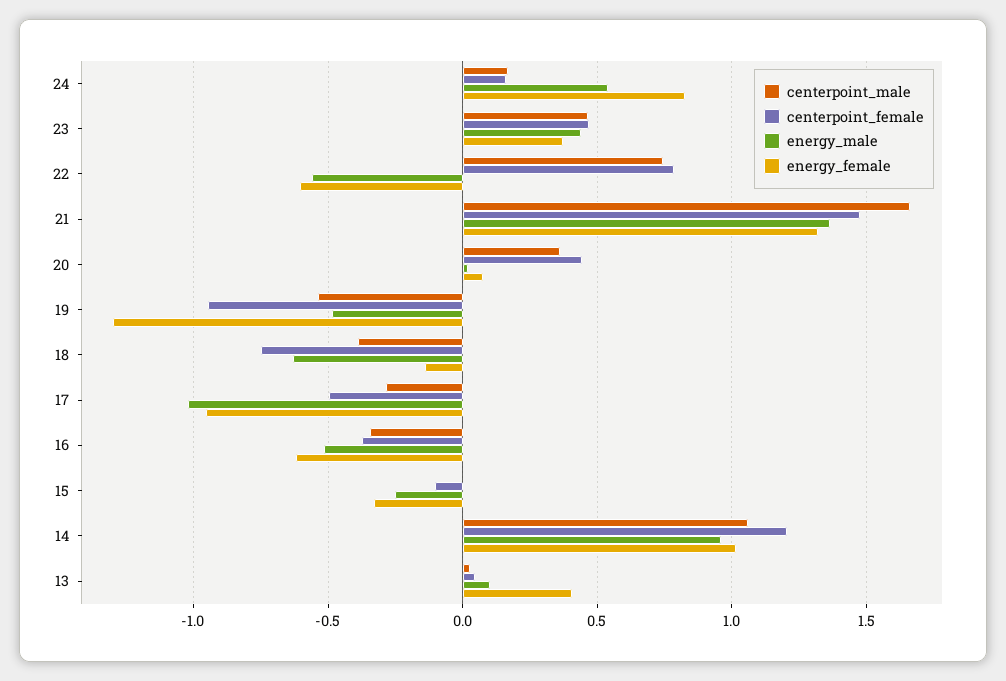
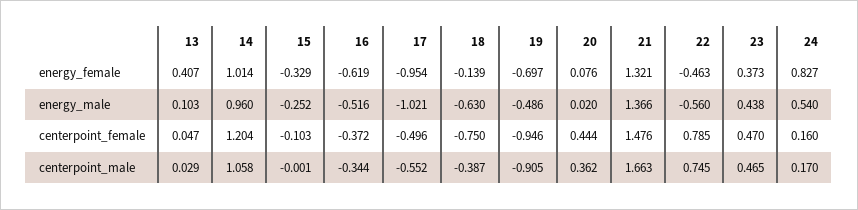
  {
    "centerpoint_male": {
      "24": 0.17,
      "23": 0.465,
      "22": 0.745,
      "21": 1.663,
      "20": 0.362,
-     "19": -0.55,
+     "19": -0.905,
      "18": -0.387,
-     "17": -0.3,
+     "17": -0.552,
      "16": -0.344,
      "15": -0.001,
      "14": 1.058,
      "13": 0.029
    },
    "centerpoint_female": {
      "24": 0.16,
      "23": 0.47,
      "22": 0.785,
      "21": 1.476,
      "20": 0.444,
      "19": -0.946,
      "18": -0.75,
      "17": -0.496,
      "16": -0.372,
      "15": -0.103,
      "14": 1.204,
      "13": 0.047
    },
    "energy_male": {
      "24": 0.54,
      "23": 0.438,
      "22": -0.56,
      "21": 1.366,
      "20": 0.02,
      "19": -0.486,
      "18": -0.63,
      "17": -1.021,
      "16": -0.516,
      "15": -0.252,
      "14": 0.96,
      "13": 0.103
    },
    "energy_female": {
      "24": 0.827,
      "23": 0.373,
-     "22": -0.6,
+     "22": -0.463,
      "21": 1.321,
      "20": 0.076,
-     "19": -1.3,
+     "19": -0.697,
      "18": -0.139,
      "17": -0.954,
      "16": -0.619,
      "15": -0.329,
      "14": 1.014,
      "13": 0.407
    }
  }

